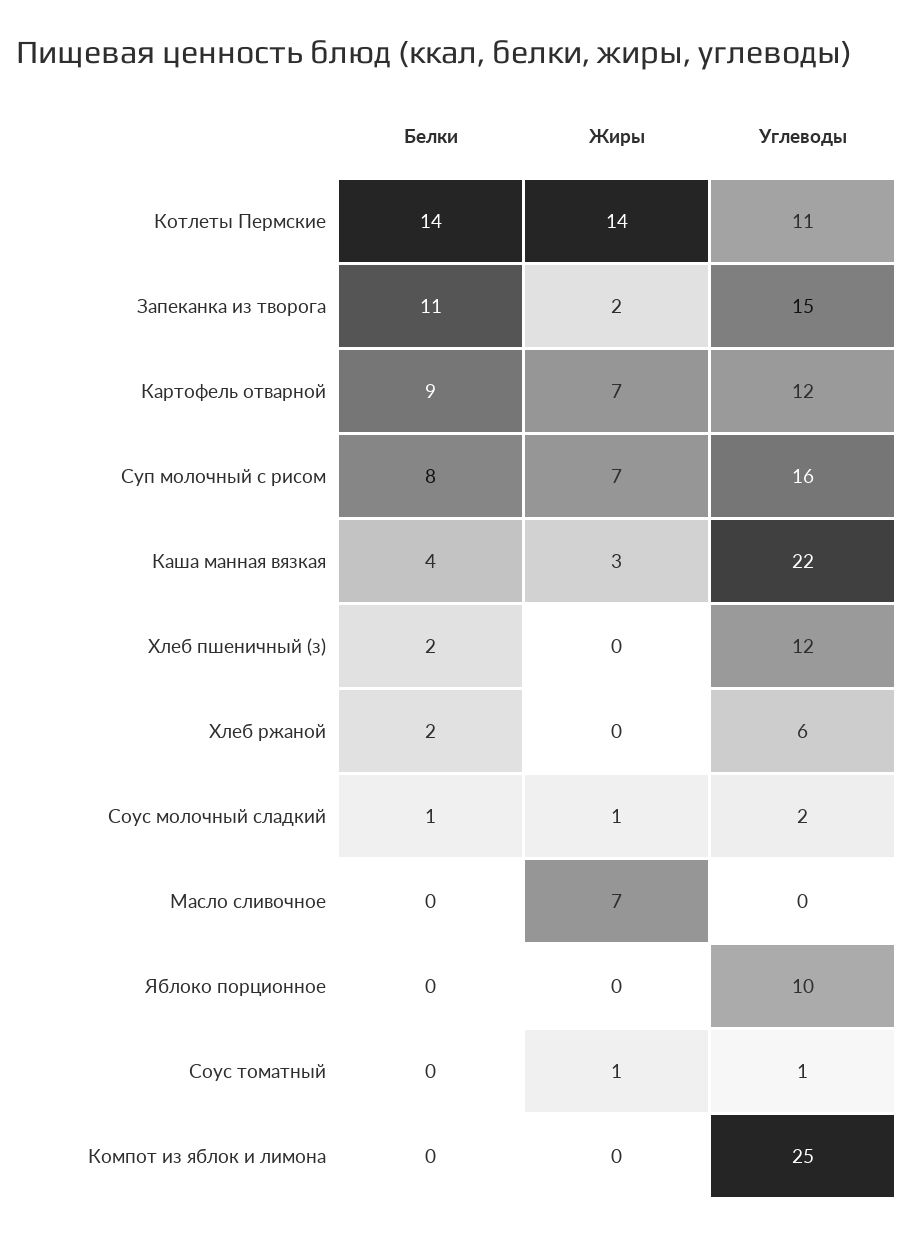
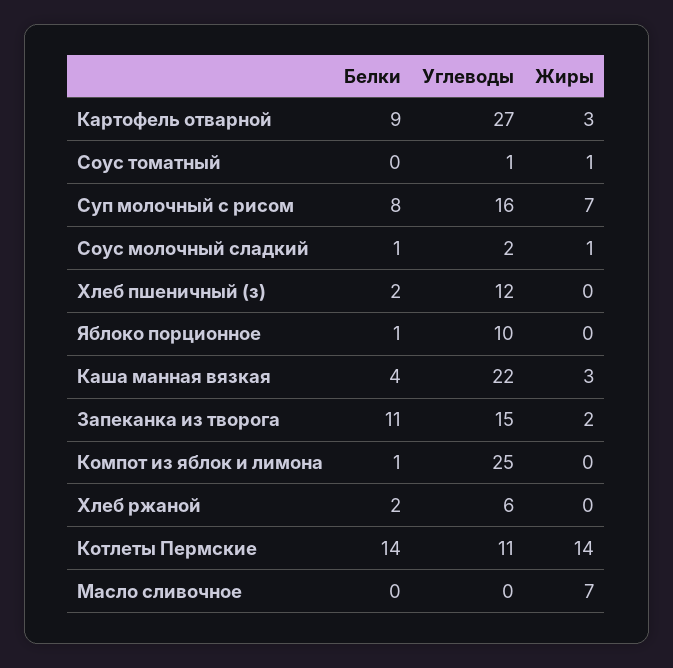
  {
    "Белки": {
      "Котлеты Пермские": 14,
      "Запеканка из творога": 11,
      "Картофель отварной": 9,
      "Суп молочный с рисом": 8,
      "Каша манная вязкая": 4,
      "Хлеб пшеничный (з)": 2,
      "Хлеб ржаной": 2,
      "Соус молочный сладкий": 1,
      "Масло сливочное": 0,
-     "Яблоко порционное": 0,
+     "Яблоко порционное": 1,
      "Соус томатный": 0,
-     "Компот из яблок и лимона": 0
+     "Компот из яблок и лимона": 1
    },
    "Жиры": {
      "Котлеты Пермские": 14,
      "Запеканка из творога": 2,
-     "Картофель отварной": 7,
+     "Картофель отварной": 3,
      "Суп молочный с рисом": 7,
      "Каша манная вязкая": 3,
      "Хлеб пшеничный (з)": 0,
      "Хлеб ржаной": 0,
      "Соус молочный сладкий": 1,
      "Масло сливочное": 7,
      "Яблоко порционное": 0,
      "Соус томатный": 1,
      "Компот из яблок и лимона": 0
    },
    "Углеводы": {
      "Котлеты Пермские": 11,
      "Запеканка из творога": 15,
-     "Картофель отварной": 12,
+     "Картофель отварной": 27,
      "Суп молочный с рисом": 16,
      "Каша манная вязкая": 22,
      "Хлеб пшеничный (з)": 12,
      "Хлеб ржаной": 6,
      "Соус молочный сладкий": 2,
      "Масло сливочное": 0,
      "Яблоко порционное": 10,
      "Соус томатный": 1,
      "Компот из яблок и лимона": 25
    }
  }

